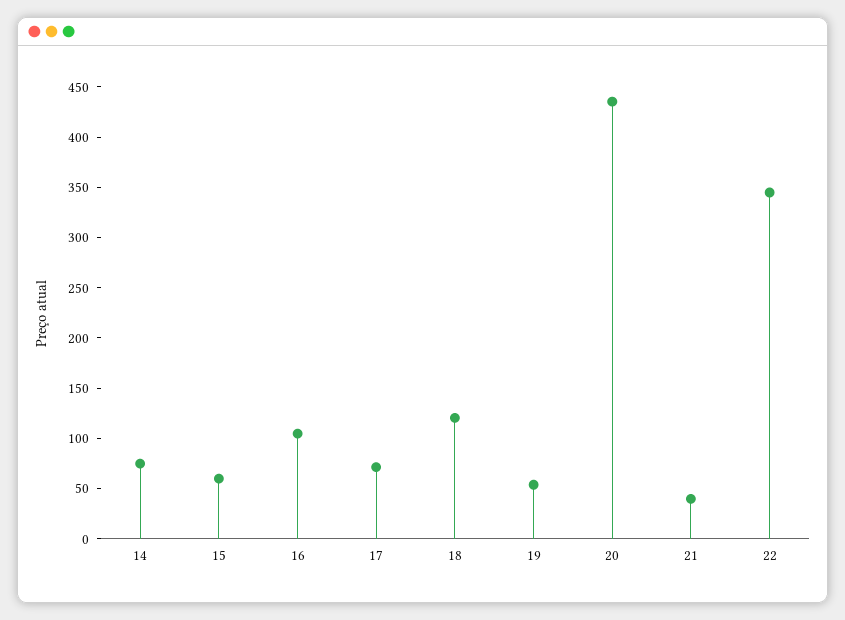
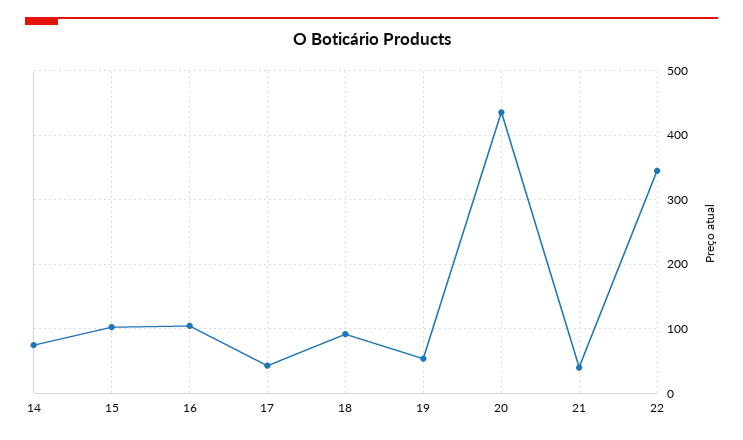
  {
    "14": 70,
-   "15": 60,
+   "15": 100,
    "16": 100,
-   "17": 70,
+   "17": 40,
-   "18": 120,
+   "18": 90,
    "19": 50,
    "20": 440,
    "21": 40,
    "22": 340
  }

